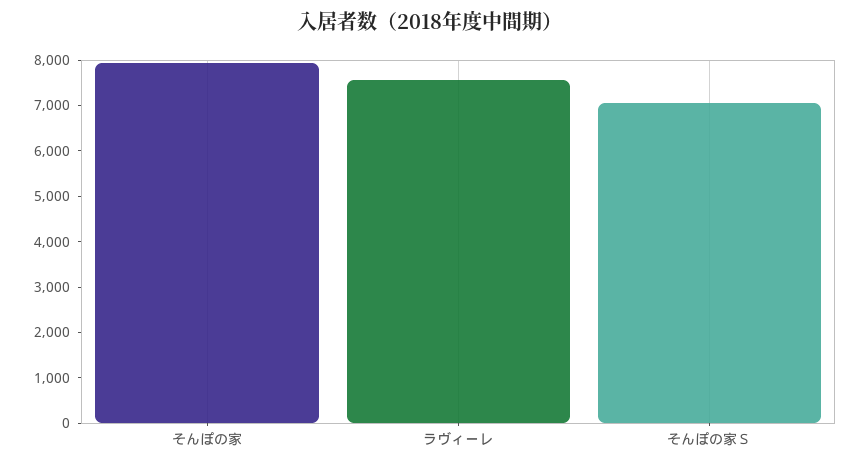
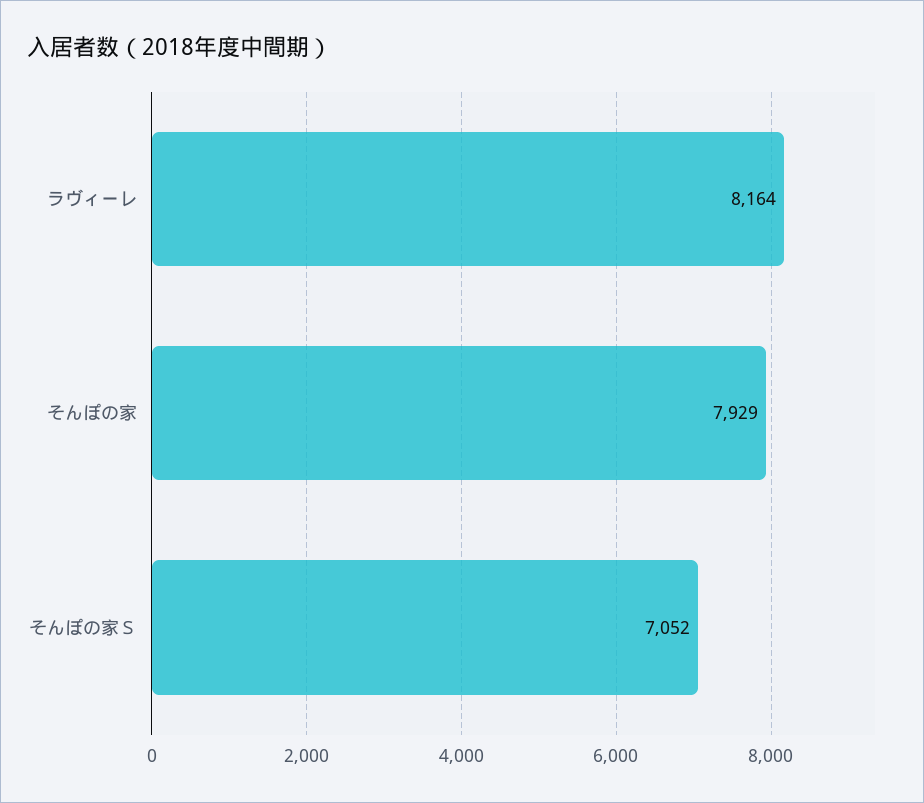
  {
    "そんぽの家": 7929,
-   "ラヴィーレ": 7600,
+   "ラヴィーレ": 8164,
    "そんぽの家Ｓ": 7052
  }

